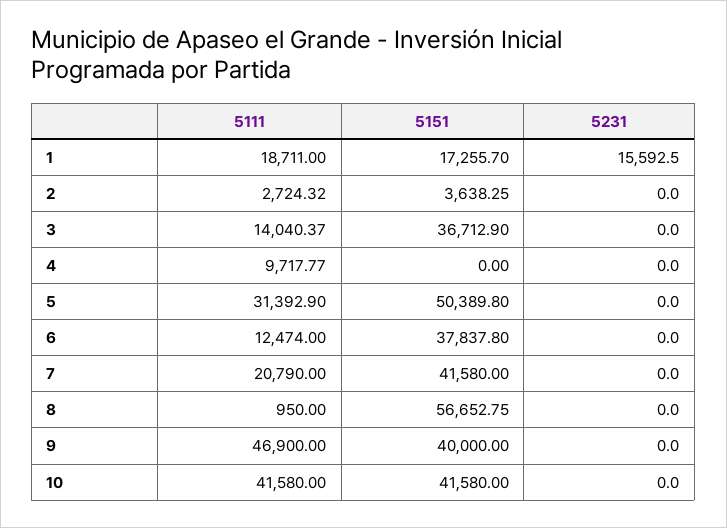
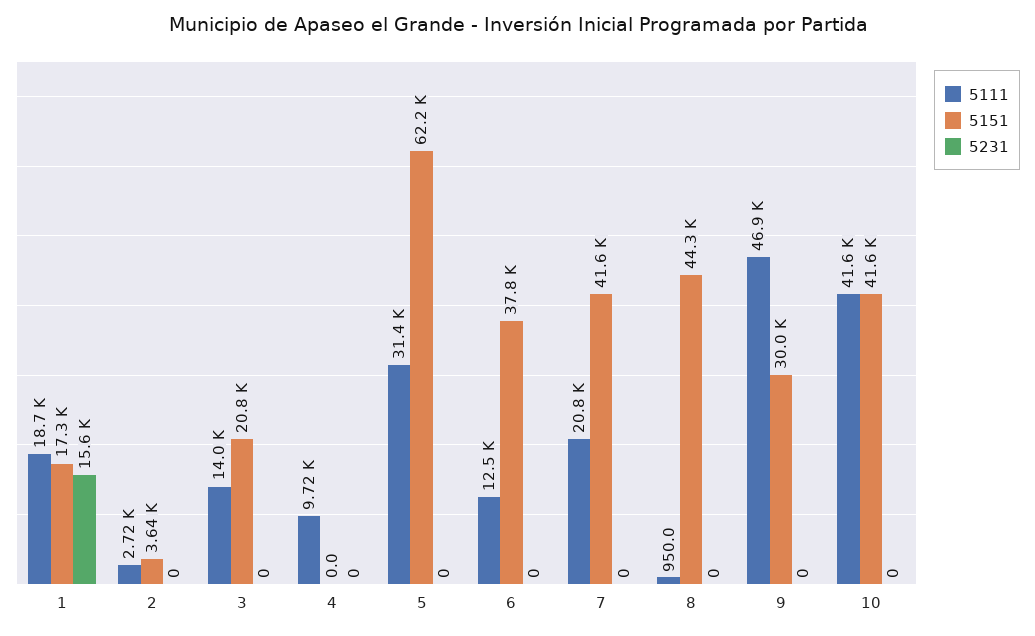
  {
    "5111": {
      "1": 18711,
      "2": 2724.32,
      "3": 14040.37,
      "4": 9717.77,
      "5": 31392.9,
      "6": 12474,
      "7": 20790,
      "8": 950,
      "9": 46900,
      "10": 41580
    },
    "5151": {
      "1": 17255.7,
      "2": 3638.25,
-     "3": 36712.9,
+     "3": 20800,
      "4": 0,
-     "5": 50389.8,
+     "5": 62200,
      "6": 37837.8,
      "7": 41580,
-     "8": 56652.75,
+     "8": 44300,
-     "9": 40000,
+     "9": 30000,
      "10": 41580
    },
    "5231": {
      "1": 15592.5,
      "2": 0,
      "3": 0,
      "4": 0,
      "5": 0,
      "6": 0,
      "7": 0,
      "8": 0,
      "9": 0,
      "10": 0
    }
  }

